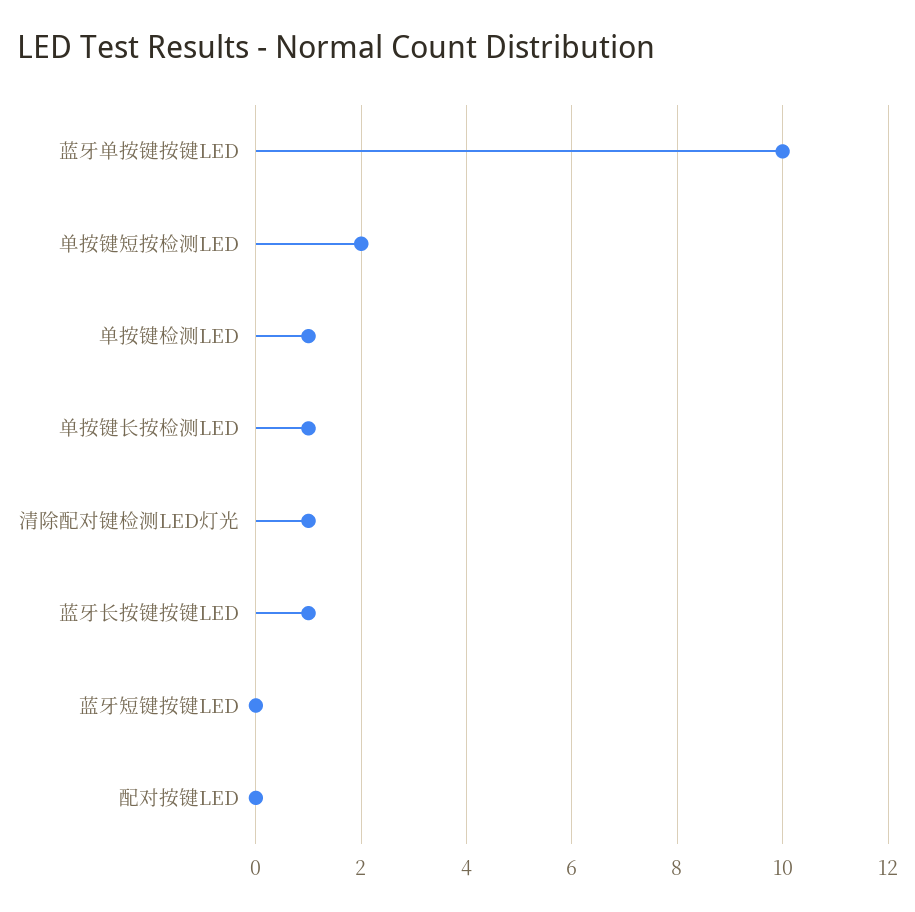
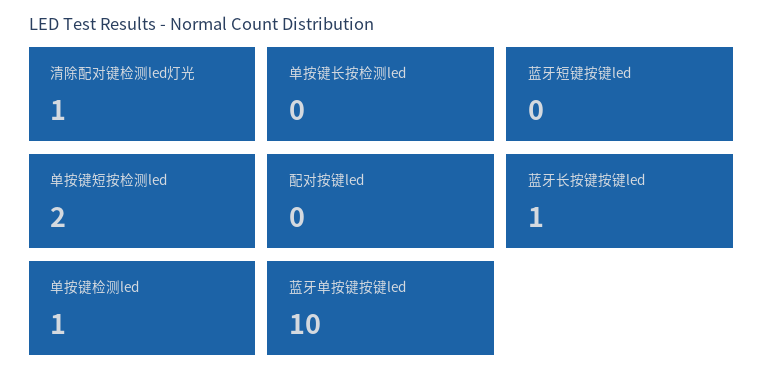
  {
    "蓝牙单按键按键LED": 10,
    "单按键短按检测LED": 2,
    "单按键检测LED": 1,
-   "单按键长按检测LED": 1,
+   "单按键长按检测LED": 0,
    "清除配对键检测LED灯光": 1,
    "蓝牙长按键按键LED": 1,
    "蓝牙短键按键LED": 0,
    "配对按键LED": 0
  }

